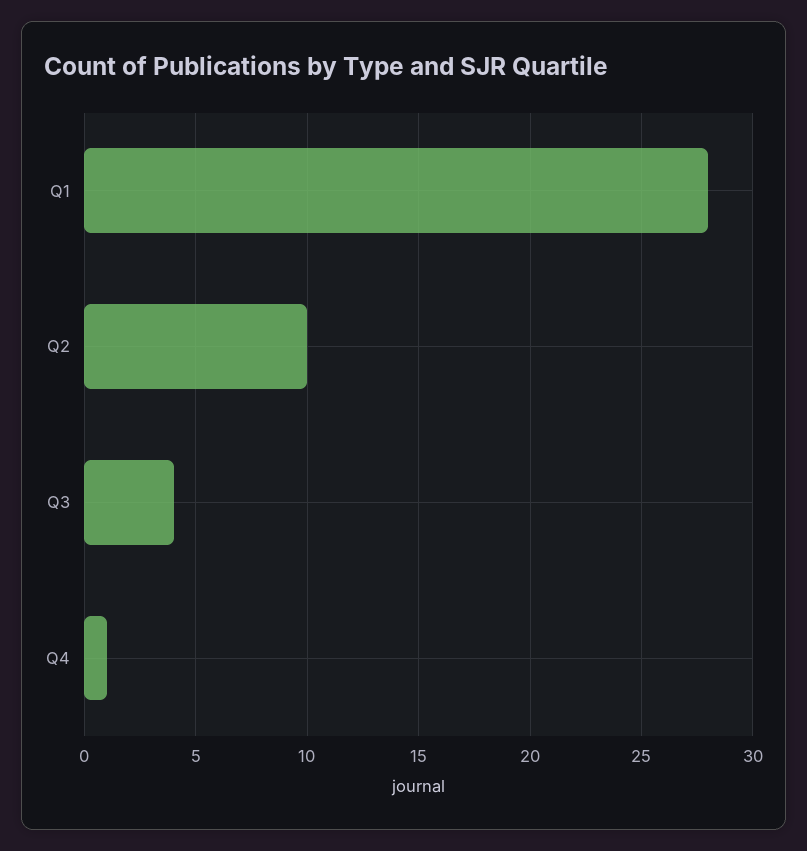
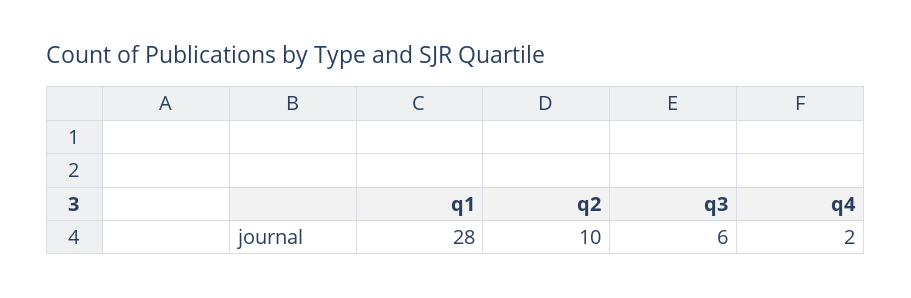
  {
    "Q1": 28,
    "Q2": 10,
-   "Q3": 4,
+   "Q3": 6,
-   "Q4": 1
+   "Q4": 2
  }

